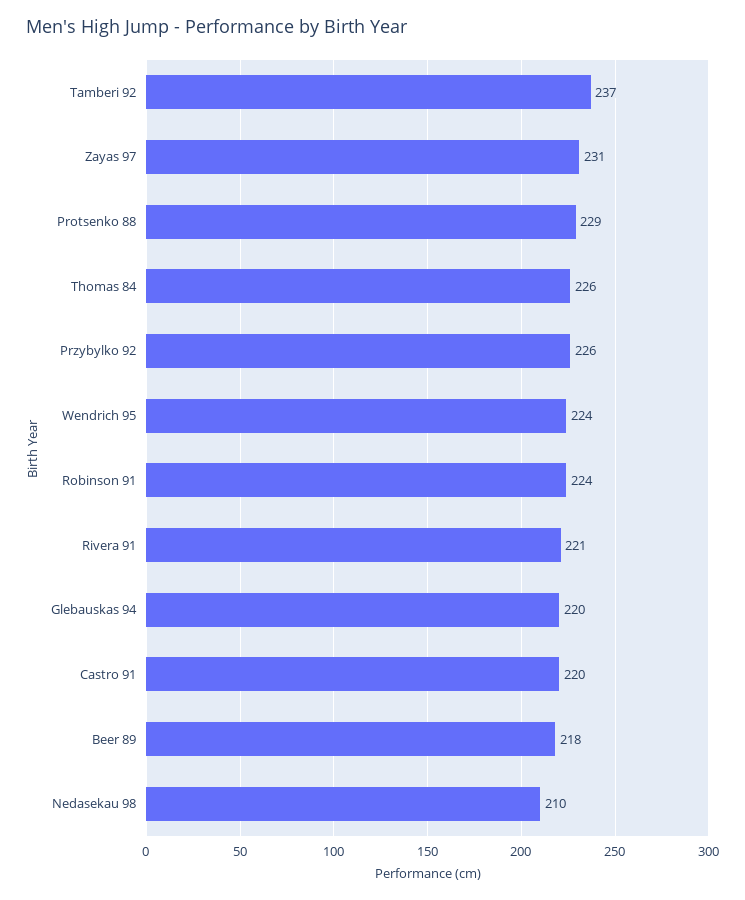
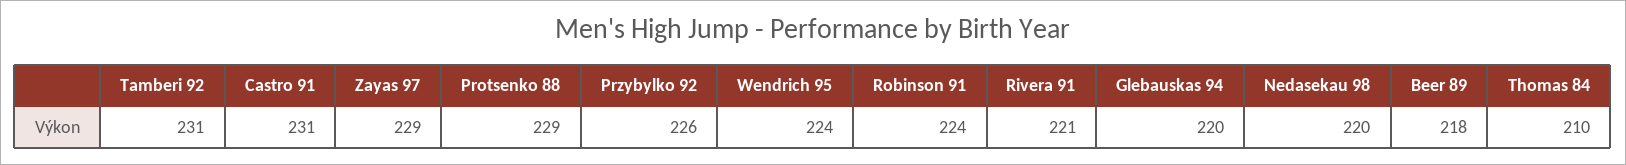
  {
-   "Tamberi 92": 237,
+   "Tamberi 92": 231,
-   "Zayas 97": 231,
+   "Zayas 97": 229,
    "Protsenko 88": 229,
-   "Thomas 84": 226,
+   "Thomas 84": 210,
    "Przybylko 92": 226,
    "Wendrich 95": 224,
    "Robinson 91": 224,
    "Rivera 91": 221,
    "Glebauskas 94": 220,
-   "Castro 91": 220,
+   "Castro 91": 231,
    "Beer 89": 218,
-   "Nedasekau 98": 210
+   "Nedasekau 98": 220
  }

